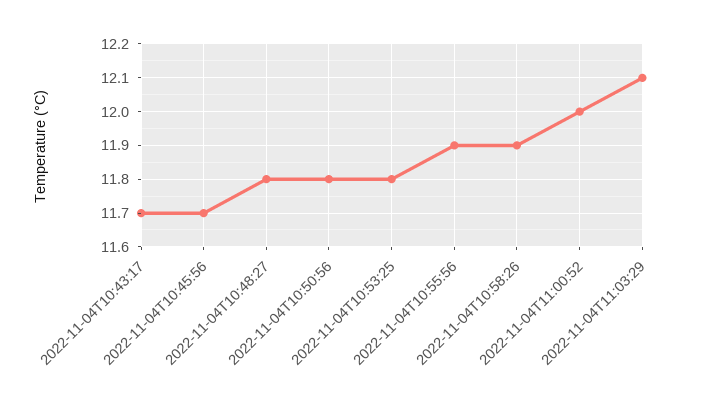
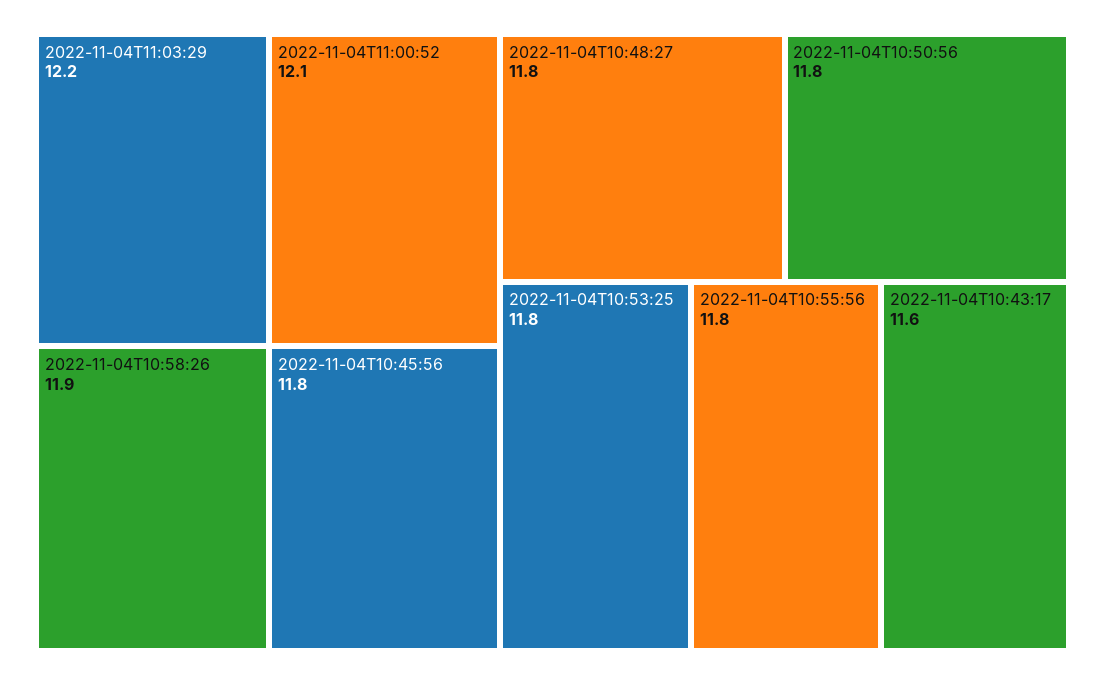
  {
-   "2022-11-04T10:43:17": 11.7,
+   "2022-11-04T10:43:17": 11.6,
-   "2022-11-04T10:45:56": 11.7,
+   "2022-11-04T10:45:56": 11.8,
    "2022-11-04T10:48:27": 11.8,
    "2022-11-04T10:50:56": 11.8,
    "2022-11-04T10:53:25": 11.8,
-   "2022-11-04T10:55:56": 11.9,
+   "2022-11-04T10:55:56": 11.8,
    "2022-11-04T10:58:26": 11.9,
-   "2022-11-04T11:00:52": 12,
+   "2022-11-04T11:00:52": 12.1,
-   "2022-11-04T11:03:29": 12.1
+   "2022-11-04T11:03:29": 12.2
  }

